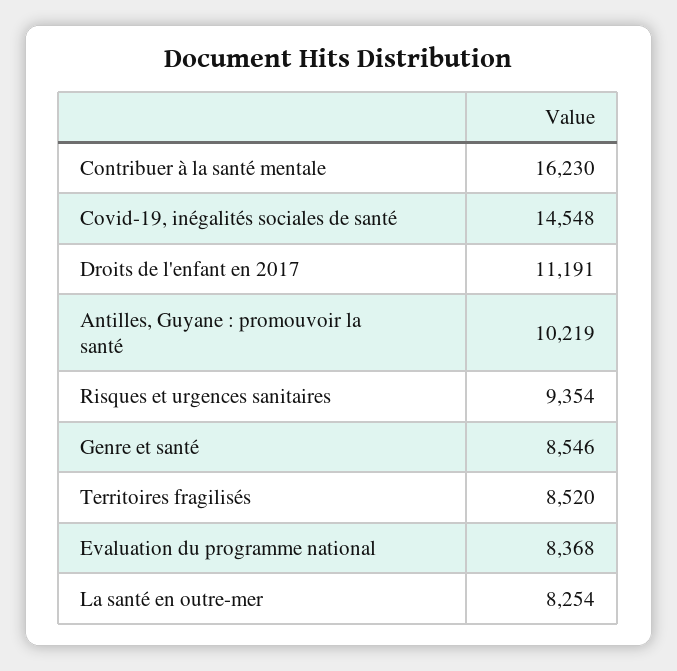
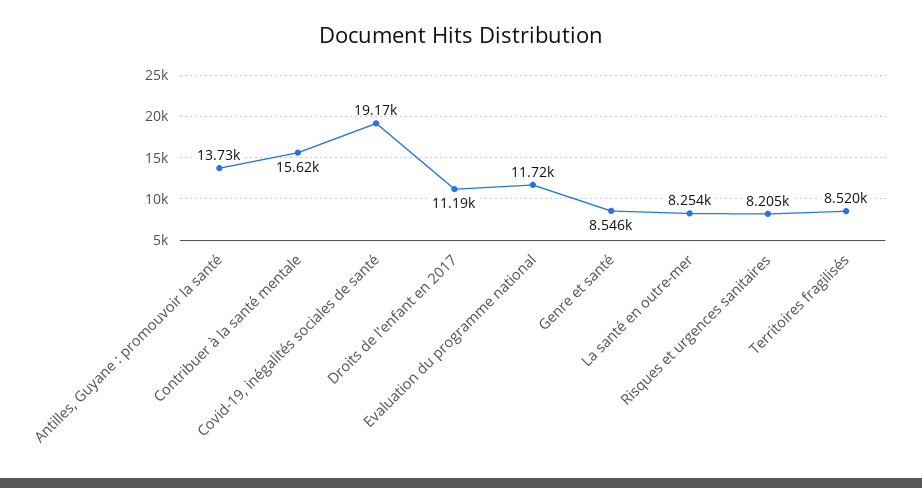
  {
-   "Contribuer à la santé mentale": 16230,
+   "Contribuer à la santé mentale": 15620,
-   "Covid-19, inégalités sociales de santé": 14548,
+   "Covid-19, inégalités sociales de santé": 19170,
    "Droits de l'enfant en 2017": 11191,
-   "Antilles, Guyane : promouvoir la santé": 10219,
+   "Antilles, Guyane : promouvoir la santé": 13730,
-   "Risques et urgences sanitaires": 9354,
+   "Risques et urgences sanitaires": 8205,
    "Genre et santé": 8546,
    "Territoires fragilisés": 8520,
-   "Evaluation du programme national": 8368,
+   "Evaluation du programme national": 11720,
    "La santé en outre-mer": 8254
  }

